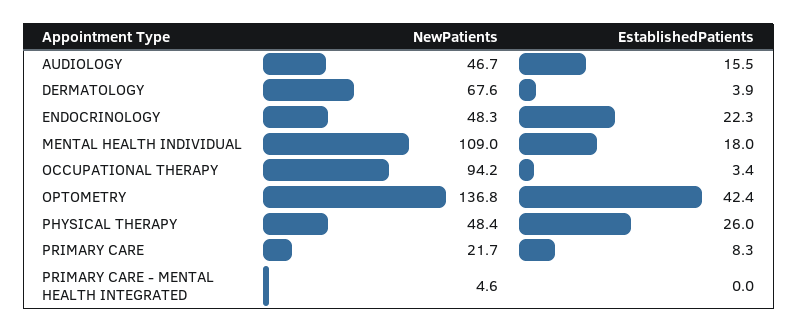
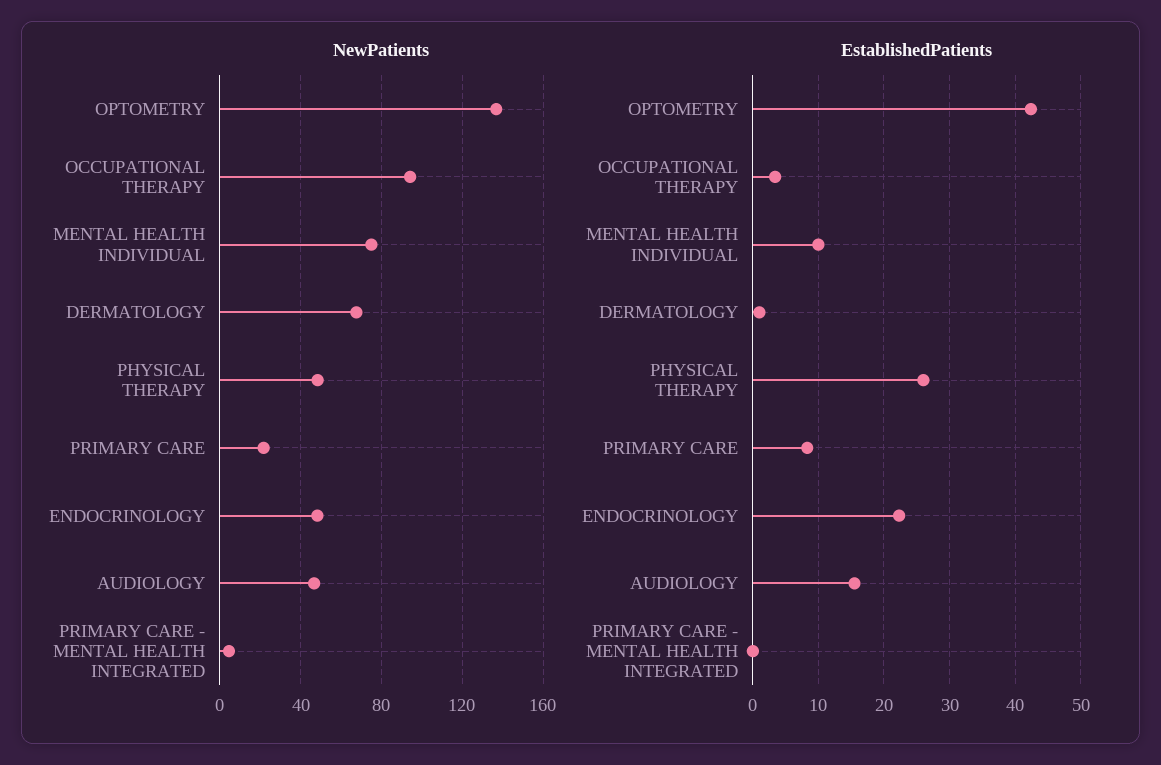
  {
    "NewPatients": {
      "AUDIOLOGY": 46.7,
      "DERMATOLOGY": 67.6,
      "ENDOCRINOLOGY": 48.3,
-     "MENTAL HEALTH INDIVIDUAL": 109,
+     "MENTAL HEALTH INDIVIDUAL": 75,
      "OCCUPATIONAL THERAPY": 94.2,
      "OPTOMETRY": 136.8,
      "PHYSICAL THERAPY": 48.4,
      "PRIMARY CARE": 21.7,
      "PRIMARY CARE - MENTAL HEALTH INTEGRATED": 4.6
    },
    "EstablishedPatients": {
      "AUDIOLOGY": 15.5,
-     "DERMATOLOGY": 3.9,
+     "DERMATOLOGY": 1,
      "ENDOCRINOLOGY": 22.3,
-     "MENTAL HEALTH INDIVIDUAL": 18,
+     "MENTAL HEALTH INDIVIDUAL": 10,
      "OCCUPATIONAL THERAPY": 3.4,
      "OPTOMETRY": 42.4,
      "PHYSICAL THERAPY": 26,
      "PRIMARY CARE": 8.3,
      "PRIMARY CARE - MENTAL HEALTH INTEGRATED": 0
    }
  }

